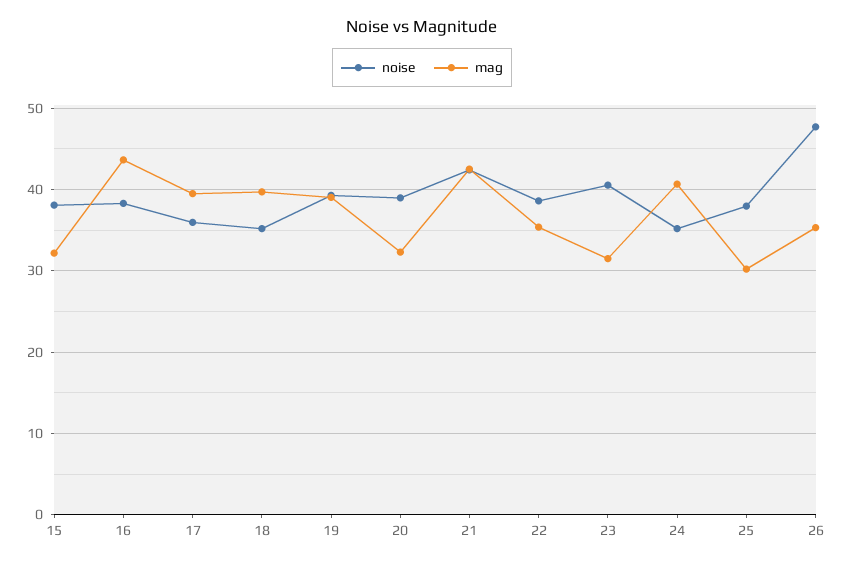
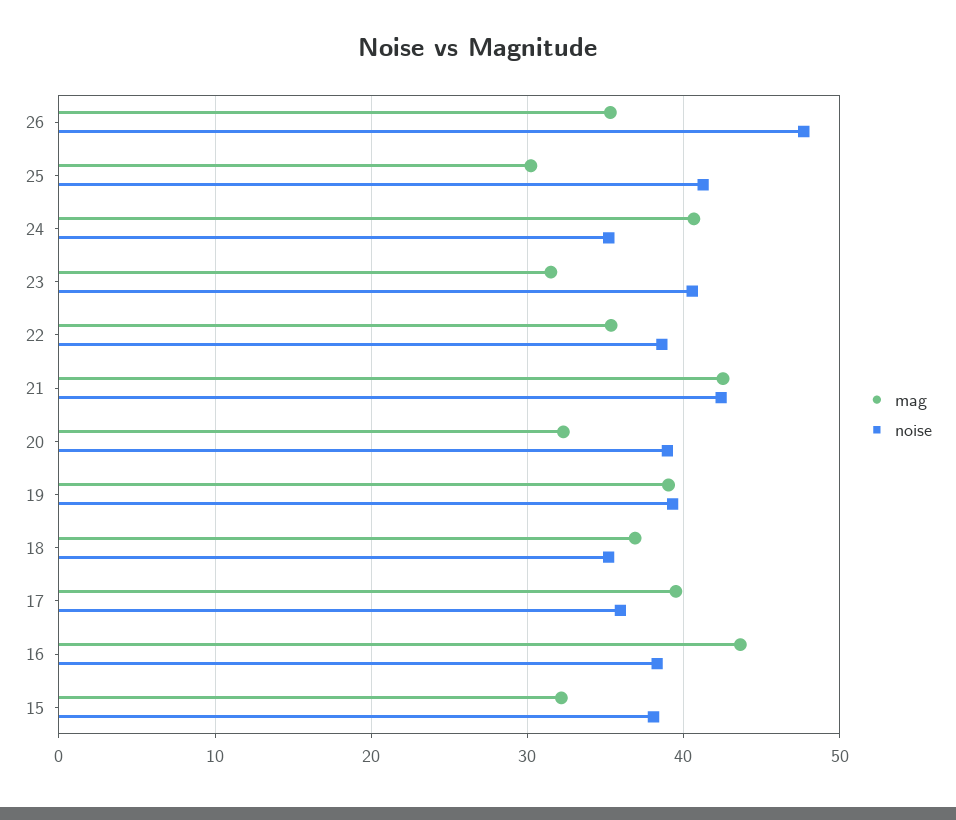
  {
    "noise": {
      "15": 38,
      "16": 38,
      "17": 36,
      "18": 35,
      "19": 39,
      "20": 39,
      "21": 42,
      "22": 39,
      "23": 41,
      "24": 35,
-     "25": 38,
+     "25": 41,
      "26": 48
    },
    "mag": {
      "15": 32,
      "16": 44,
      "17": 40,
-     "18": 40,
+     "18": 37,
      "19": 39,
      "20": 32,
      "21": 43,
      "22": 35,
      "23": 32,
      "24": 41,
      "25": 30,
      "26": 35
    }
  }

